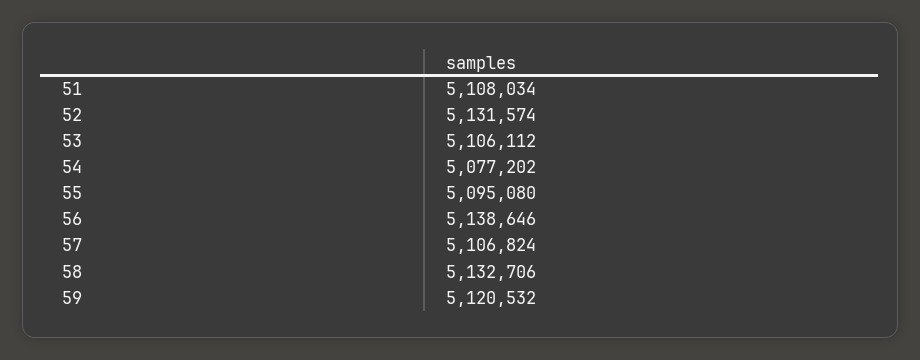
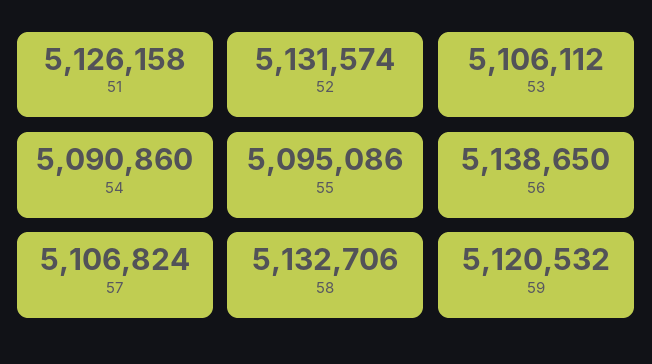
  {
-   "51": 5108034,
+   "51": 5126158,
    "52": 5131574,
    "53": 5106112,
-   "54": 5077202,
+   "54": 5090860,
-   "55": 5095080,
+   "55": 5095086,
-   "56": 5138646,
+   "56": 5138650,
    "57": 5106824,
    "58": 5132706,
    "59": 5120532
  }

